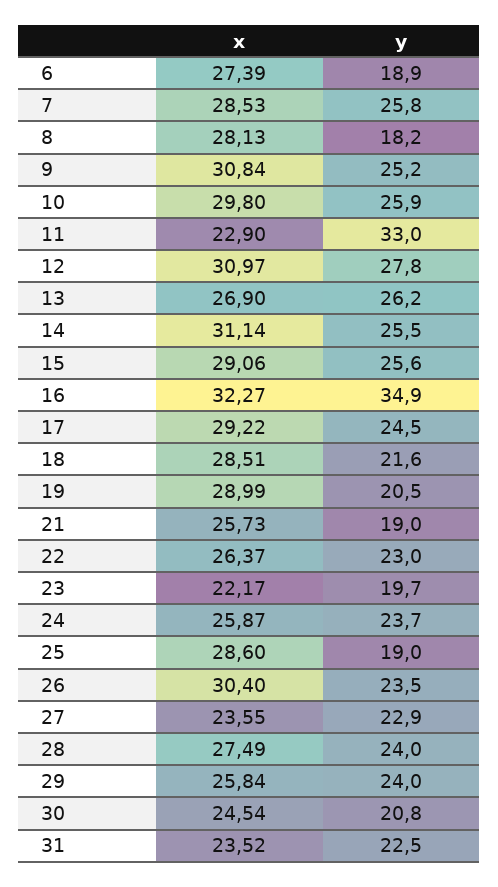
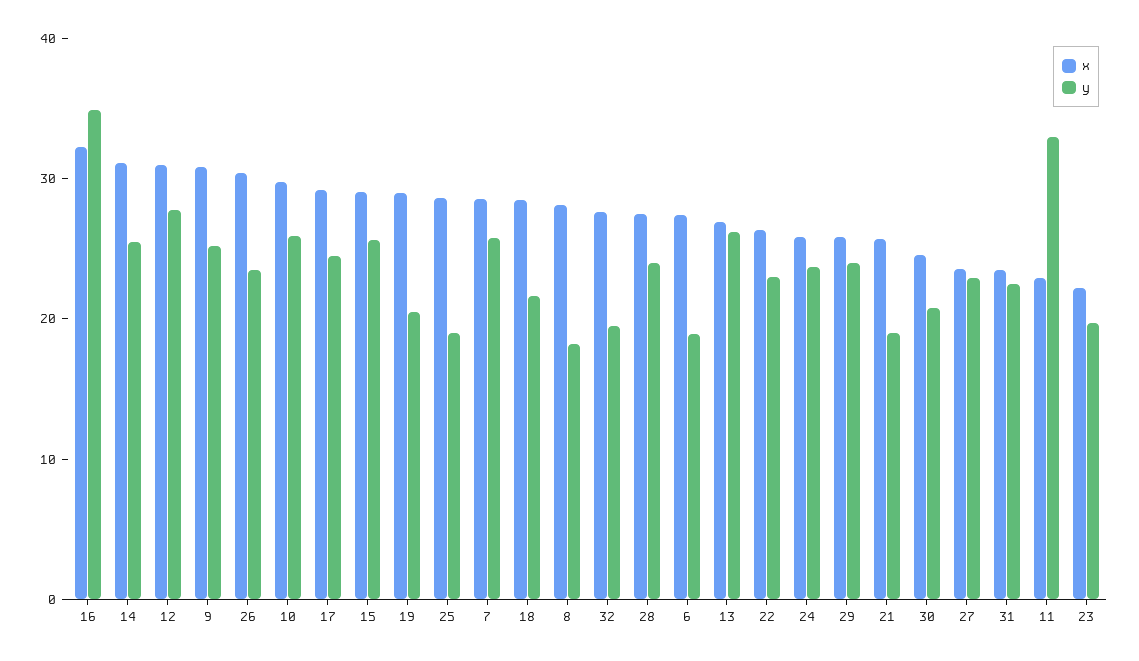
  {
    "x": {
      "6": 27.39,
      "7": 28.53,
      "8": 28.13,
      "9": 30.84,
      "10": 29.8,
      "11": 22.9,
      "12": 30.97,
      "13": 26.9,
      "14": 31.14,
      "15": 29.06,
      "16": 32.27,
      "17": 29.22,
      "18": 28.51,
      "19": 28.99,
      "21": 25.73,
      "22": 26.37,
      "23": 22.17,
      "24": 25.87,
      "25": 28.6,
      "26": 30.4,
      "27": 23.55,
      "28": 27.49,
      "29": 25.84,
      "30": 24.54,
-     "31": 23.52
+     "31": 23.52,
+     "32": 28
    },
    "y": {
      "6": 18.9,
      "7": 25.8,
      "8": 18.2,
      "9": 25.2,
      "10": 25.9,
      "11": 33,
      "12": 27.8,
      "13": 26.2,
      "14": 25.5,
      "15": 25.6,
      "16": 34.9,
      "17": 24.5,
      "18": 21.6,
      "19": 20.5,
      "21": 19,
      "22": 23,
      "23": 19.7,
      "24": 23.7,
      "25": 19,
      "26": 23.5,
      "27": 22.9,
      "28": 24,
      "29": 24,
      "30": 20.8,
-     "31": 22.5
+     "31": 22.5,
+     "32": 20
    }
  }

